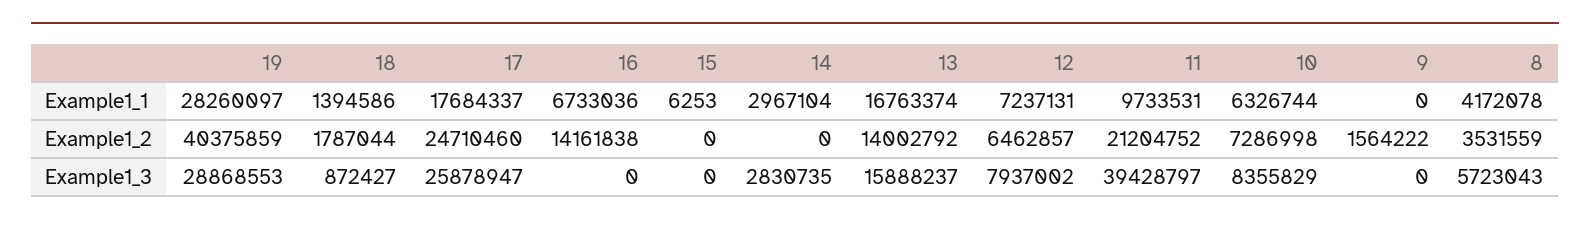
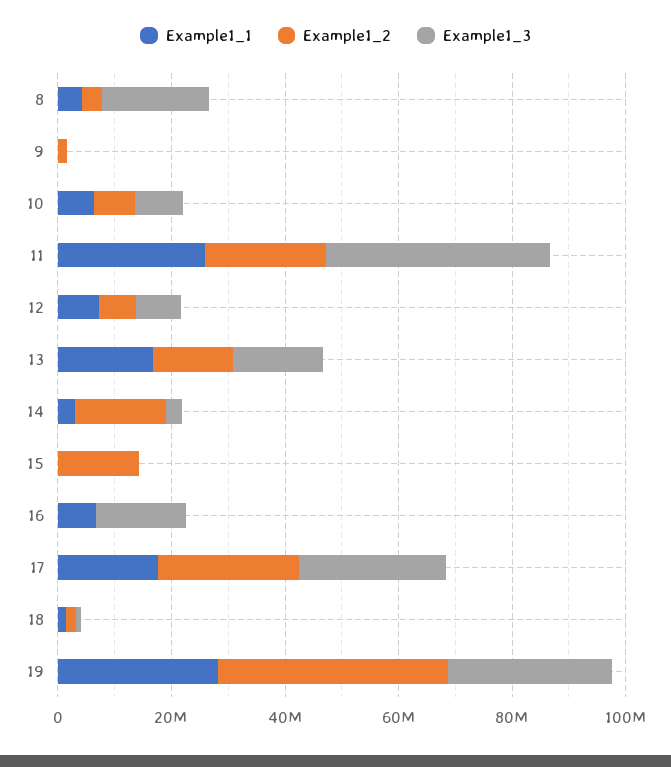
  {
    "Example1_1": {
      "19": 28260097,
      "18": 1394586,
      "17": 17684337,
      "16": 6733036,
      "15": 6253,
      "14": 2967104,
      "13": 16763374,
      "12": 7237131,
-     "11": 9733531,
+     "11": 25000000,
      "10": 6326744,
      "9": 0,
      "8": 4172078
    },
    "Example1_2": {
      "19": 40375859,
      "18": 1787044,
      "17": 24710460,
-     "16": 14161838,
+     "16": 0,
-     "15": 0,
+     "15": 15000000,
-     "14": 0,
+     "14": 15000000,
      "13": 14002792,
      "12": 6462857,
      "11": 21204752,
      "10": 7286998,
      "9": 1564222,
      "8": 3531559
    },
    "Example1_3": {
      "19": 28868553,
      "18": 872427,
      "17": 25878947,
-     "16": 0,
+     "16": 15000000,
      "15": 0,
      "14": 2830735,
      "13": 15888237,
      "12": 7937002,
      "11": 39428797,
      "10": 8355829,
      "9": 0,
-     "8": 5723043
+     "8": 20000000
    }
  }

